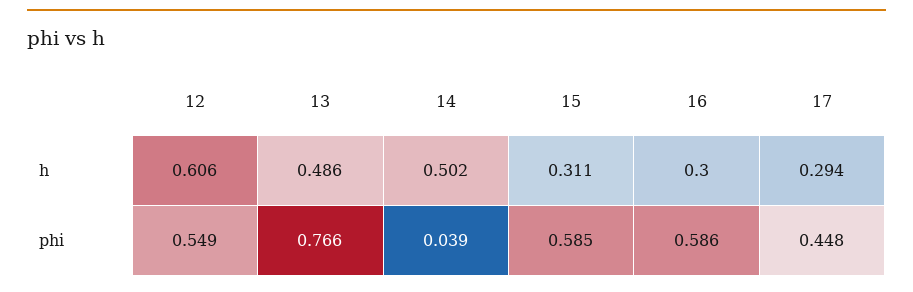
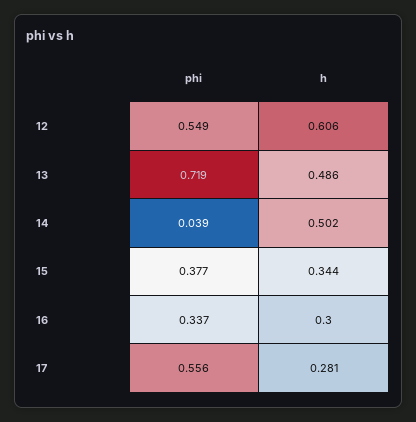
  {
    "12": {
      "h": 0.606,
      "phi": 0.549
    },
    "13": {
      "h": 0.486,
-     "phi": 0.766
+     "phi": 0.719
    },
    "14": {
      "h": 0.502,
      "phi": 0.039
    },
    "15": {
-     "h": 0.311,
+     "h": 0.344,
-     "phi": 0.585
+     "phi": 0.377
    },
    "16": {
      "h": 0.3,
-     "phi": 0.586
+     "phi": 0.337
    },
    "17": {
-     "h": 0.294,
+     "h": 0.281,
-     "phi": 0.448
+     "phi": 0.556
    }
  }

